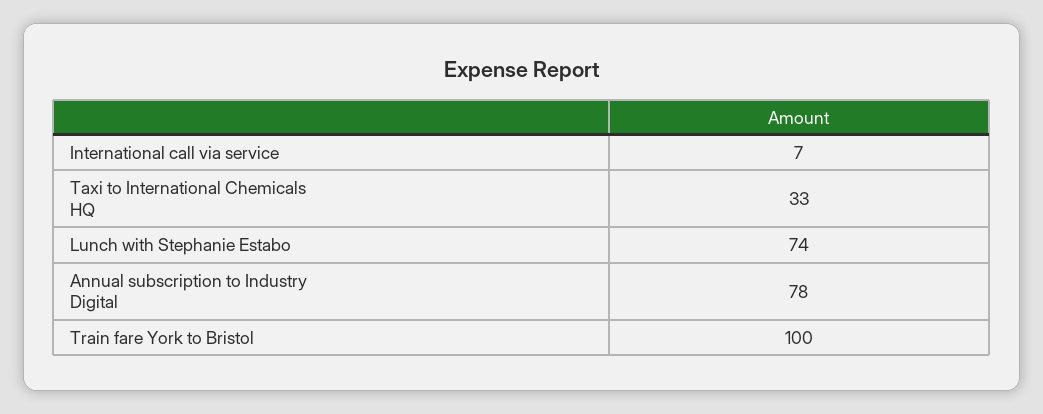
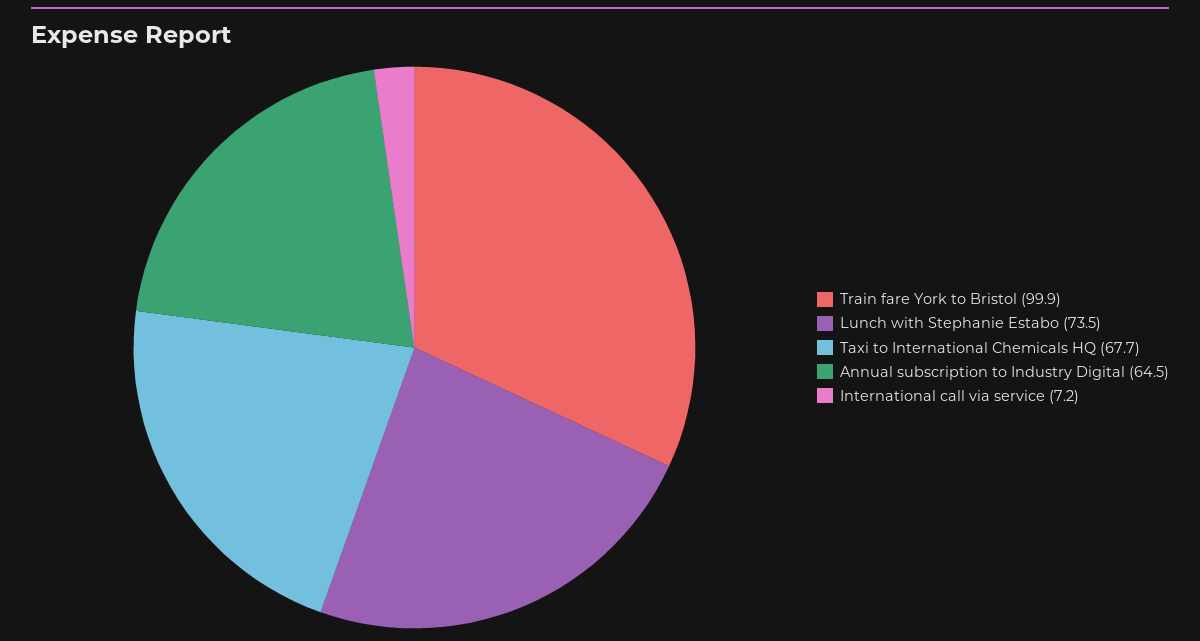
  {
    "International call via service": 7.2,
-   "Taxi to International Chemicals HQ": 33,
+   "Taxi to International Chemicals HQ": 67.7,
    "Lunch with Stephanie Estabo": 73.5,
-   "Annual subscription to Industry Digital": 78,
+   "Annual subscription to Industry Digital": 64.5,
    "Train fare York to Bristol": 99.9
  }

